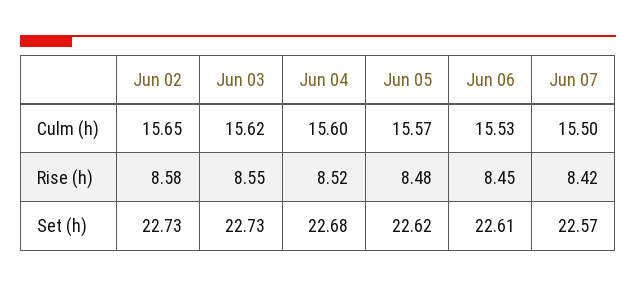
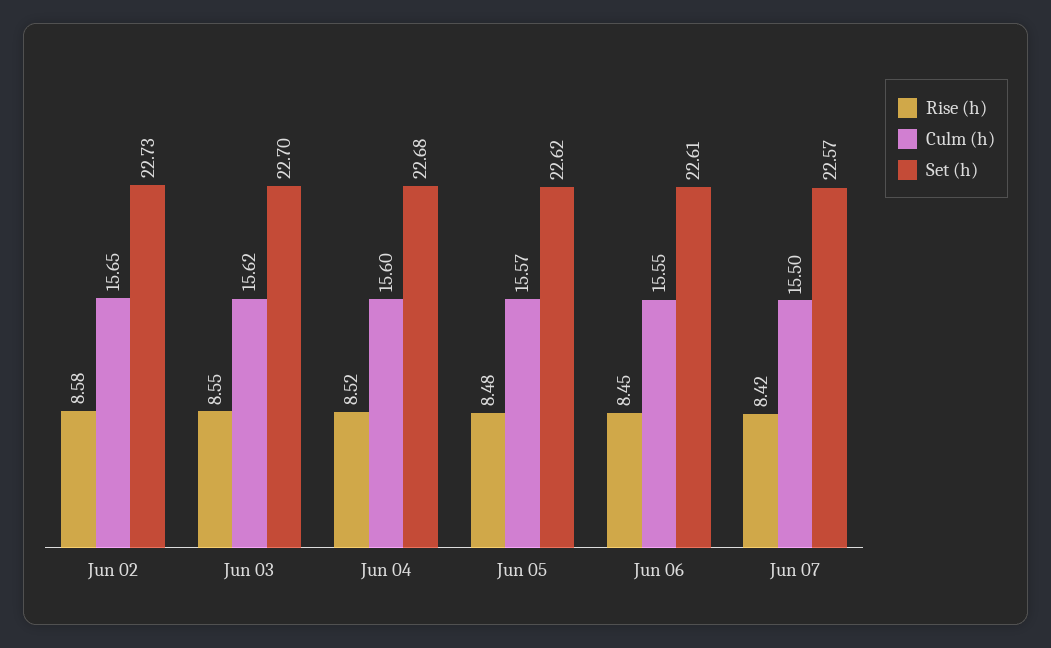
  {
    "Culm (h)": {
      "Jun 02": 15.65,
      "Jun 03": 15.62,
      "Jun 04": 15.6,
      "Jun 05": 15.57,
-     "Jun 06": 15.53,
+     "Jun 06": 15.55,
      "Jun 07": 15.5
    },
    "Rise (h)": {
      "Jun 02": 8.58,
      "Jun 03": 8.55,
      "Jun 04": 8.52,
      "Jun 05": 8.48,
      "Jun 06": 8.45,
      "Jun 07": 8.42
    },
    "Set (h)": {
      "Jun 02": 22.73,
-     "Jun 03": 22.73,
+     "Jun 03": 22.7,
      "Jun 04": 22.68,
      "Jun 05": 22.62,
      "Jun 06": 22.61,
      "Jun 07": 22.57
    }
  }

